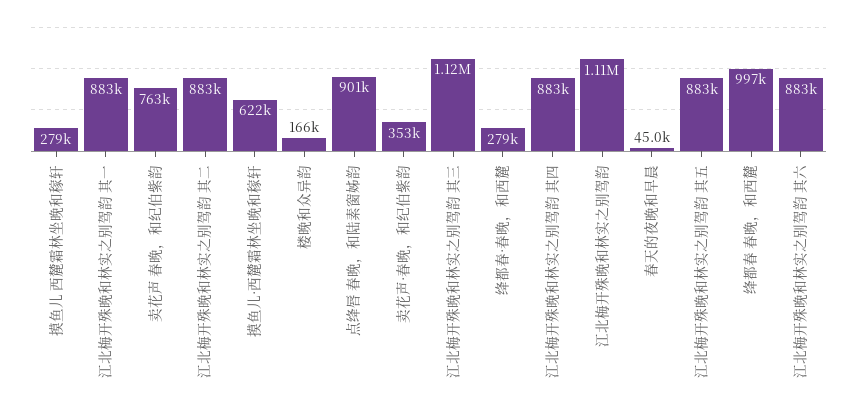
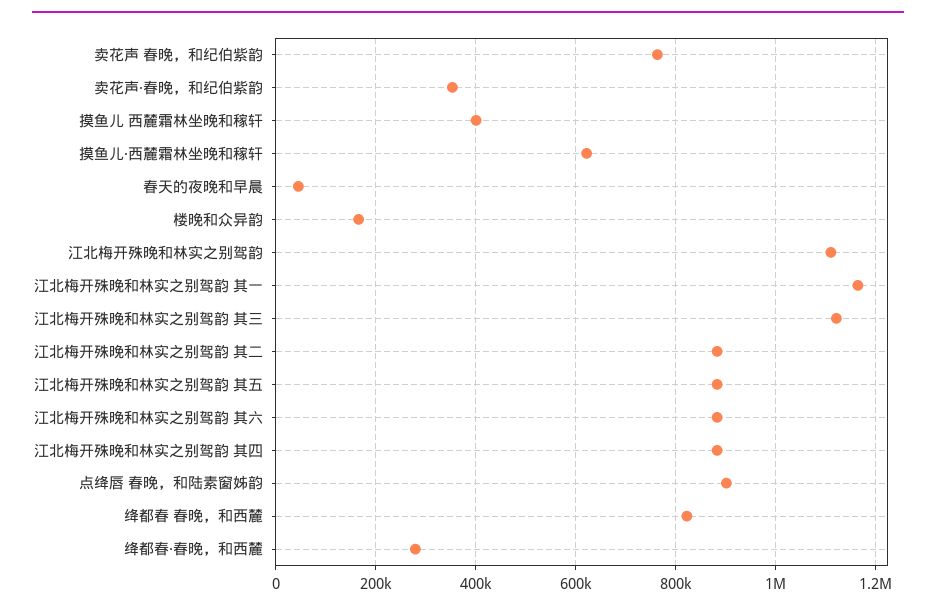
  {
-   "摸鱼儿 西麓霜林坐晚和稼轩": 279000,
+   "摸鱼儿 西麓霜林坐晚和稼轩": 400000,
-   "江北梅开殊晚和林实之别驾韵 其一": 883000,
+   "江北梅开殊晚和林实之别驾韵 其一": 1160000,
    "卖花声 春晚，和纪伯紫韵": 763000,
    "江北梅开殊晚和林实之别驾韵 其二": 883000,
    "摸鱼儿·西麓霜林坐晚和稼轩": 622000,
    "楼晚和众异韵": 166000,
    "点绛唇 春晚，和陆素窗姊韵": 901000,
    "卖花声·春晚，和纪伯紫韵": 353000,
    "江北梅开殊晚和林实之别驾韵 其三": 1120000,
    "绛都春·春晚，和西麓": 279000,
    "江北梅开殊晚和林实之别驾韵 其四": 883000,
    "江北梅开殊晚和林实之别驾韵": 1110000,
    "春天的夜晚和早晨": 45000,
    "江北梅开殊晚和林实之别驾韵 其五": 883000,
-   "绛都春 春晚，和西麓": 997000,
+   "绛都春 春晚，和西麓": 820000,
    "江北梅开殊晚和林实之别驾韵 其六": 883000
  }

